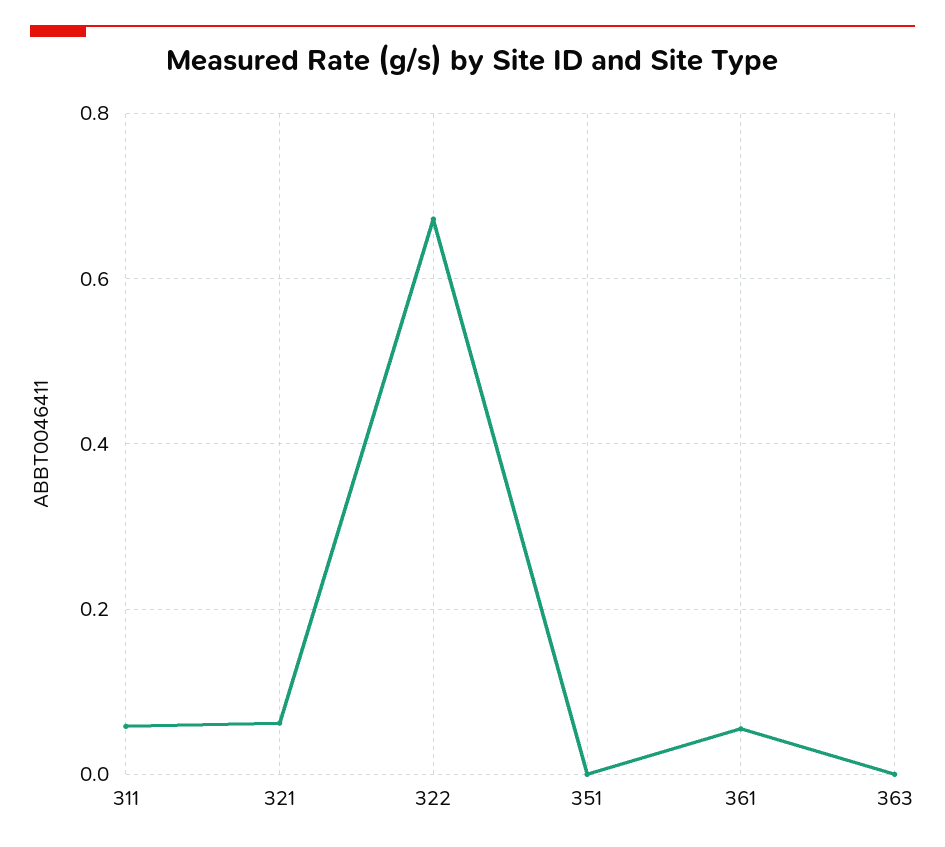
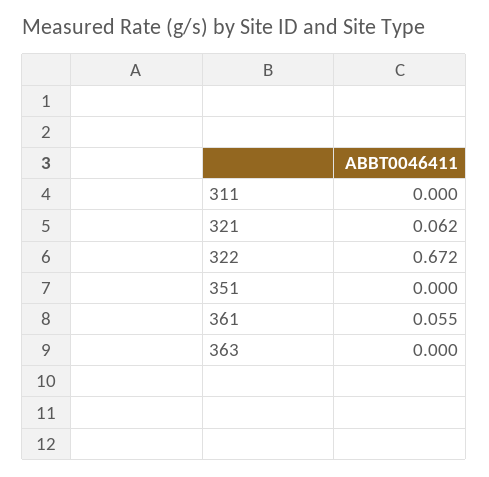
  {
-   "311": 0.06,
+   "311": 0,
    "321": 0.062,
    "322": 0.672,
    "351": 0,
    "361": 0.055,
    "363": 0
  }

